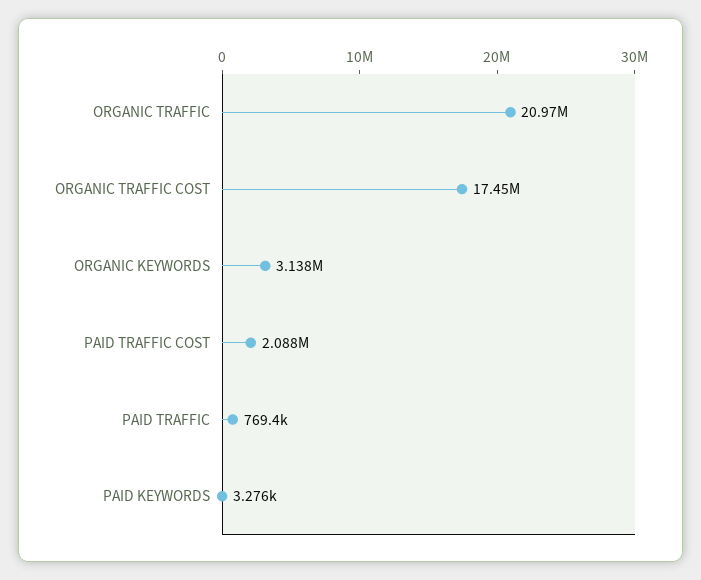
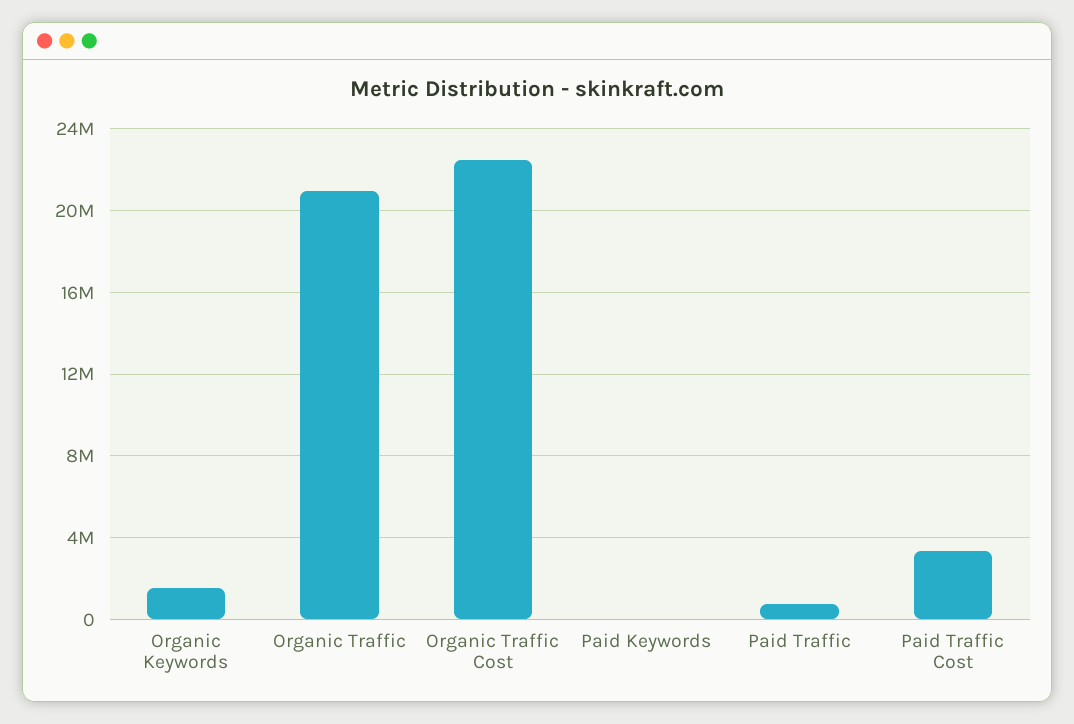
  {
    "ORGANIC TRAFFIC": 20970000,
-   "ORGANIC TRAFFIC COST": 17450000,
+   "ORGANIC TRAFFIC COST": 22500000,
-   "ORGANIC KEYWORDS": 3138000,
+   "ORGANIC KEYWORDS": 1500000,
-   "PAID TRAFFIC COST": 2088000,
+   "PAID TRAFFIC COST": 3500000,
    "PAID TRAFFIC": 769400,
    "PAID KEYWORDS": 3276
  }

